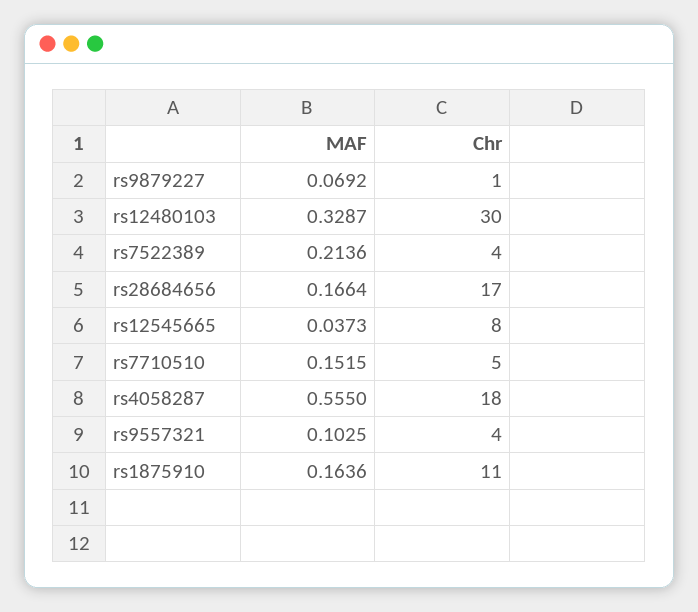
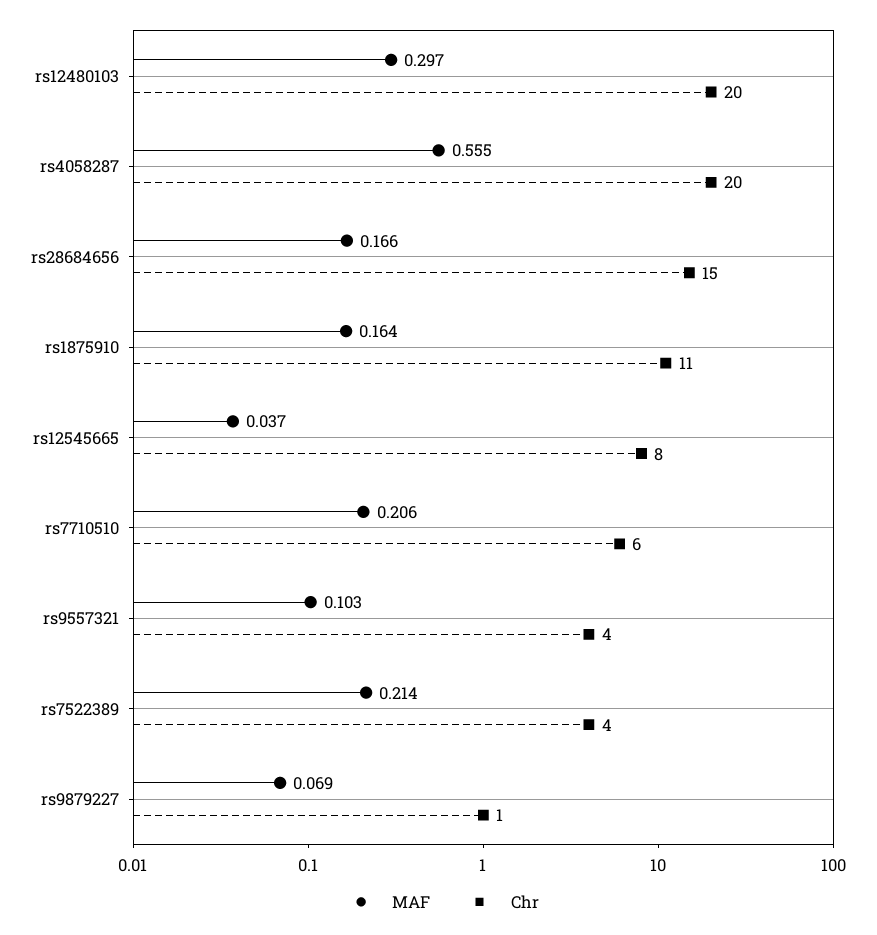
  {
    "MAF": {
      "rs9879227": 0.0692,
-     "rs12480103": 0.3287,
+     "rs12480103": 0.297,
      "rs7522389": 0.2136,
      "rs28684656": 0.1664,
      "rs12545665": 0.0373,
-     "rs7710510": 0.1515,
+     "rs7710510": 0.206,
      "rs4058287": 0.555,
      "rs9557321": 0.1025,
      "rs1875910": 0.1636
    },
    "Chr": {
      "rs9879227": 1,
-     "rs12480103": 30,
+     "rs12480103": 20,
      "rs7522389": 4,
-     "rs28684656": 17,
+     "rs28684656": 15,
      "rs12545665": 8,
-     "rs7710510": 5,
+     "rs7710510": 6,
-     "rs4058287": 18,
+     "rs4058287": 20,
      "rs9557321": 4,
      "rs1875910": 11
    }
  }

